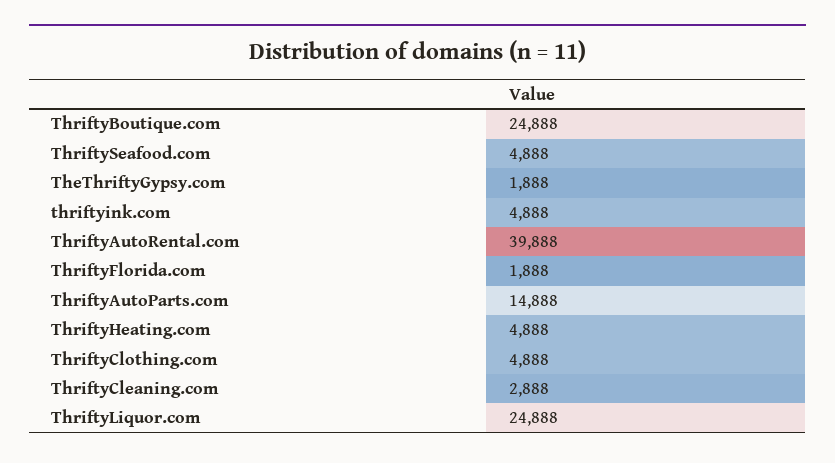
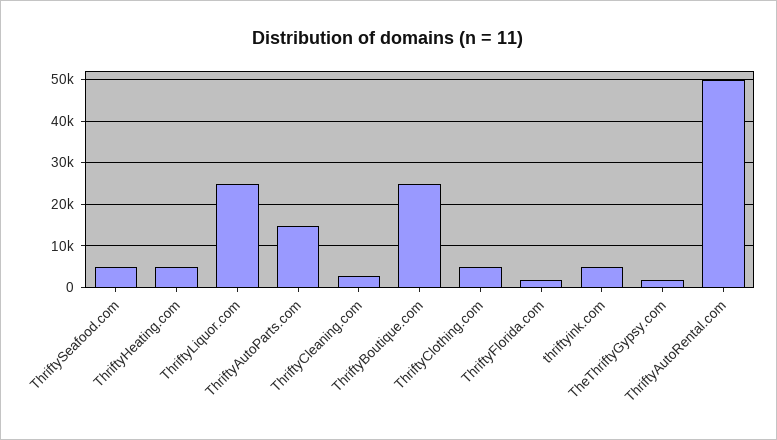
  {
    "ThriftyBoutique.com": 24888,
    "ThriftySeafood.com": 4888,
    "TheThriftyGypsy.com": 1888,
    "thriftyink.com": 4888,
-   "ThriftyAutoRental.com": 39888,
+   "ThriftyAutoRental.com": 50000,
    "ThriftyFlorida.com": 1888,
    "ThriftyAutoParts.com": 14888,
    "ThriftyHeating.com": 4888,
    "ThriftyClothing.com": 4888,
    "ThriftyCleaning.com": 2888,
    "ThriftyLiquor.com": 24888
  }

